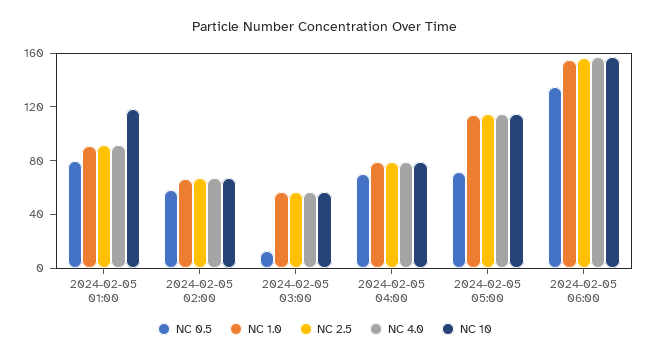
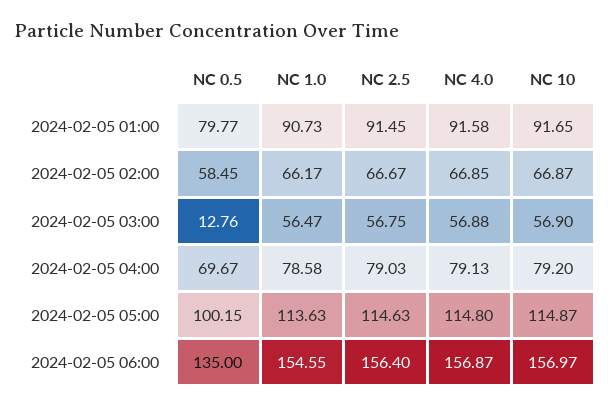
  {
    "NC 0.5": {
      "2024-02-05 01:00": 79.77,
      "2024-02-05 02:00": 58.45,
      "2024-02-05 03:00": 12.76,
      "2024-02-05 04:00": 69.67,
-     "2024-02-05 05:00": 70,
+     "2024-02-05 05:00": 100.15,
      "2024-02-05 06:00": 135
    },
    "NC 1.0": {
      "2024-02-05 01:00": 90.73,
      "2024-02-05 02:00": 66.17,
      "2024-02-05 03:00": 56.47,
      "2024-02-05 04:00": 78.58,
      "2024-02-05 05:00": 113.63,
      "2024-02-05 06:00": 154.55
    },
    "NC 2.5": {
      "2024-02-05 01:00": 91.45,
      "2024-02-05 02:00": 66.67,
      "2024-02-05 03:00": 56.75,
      "2024-02-05 04:00": 79.03,
      "2024-02-05 05:00": 114.63,
      "2024-02-05 06:00": 156.4
    },
    "NC 4.0": {
      "2024-02-05 01:00": 91.58,
      "2024-02-05 02:00": 66.85,
      "2024-02-05 03:00": 56.88,
      "2024-02-05 04:00": 79.13,
      "2024-02-05 05:00": 114.8,
      "2024-02-05 06:00": 156.87
    },
    "NC 10": {
-     "2024-02-05 01:00": 120,
+     "2024-02-05 01:00": 91.65,
      "2024-02-05 02:00": 66.87,
      "2024-02-05 03:00": 56.9,
      "2024-02-05 04:00": 79.2,
      "2024-02-05 05:00": 114.87,
      "2024-02-05 06:00": 156.97
    }
  }

